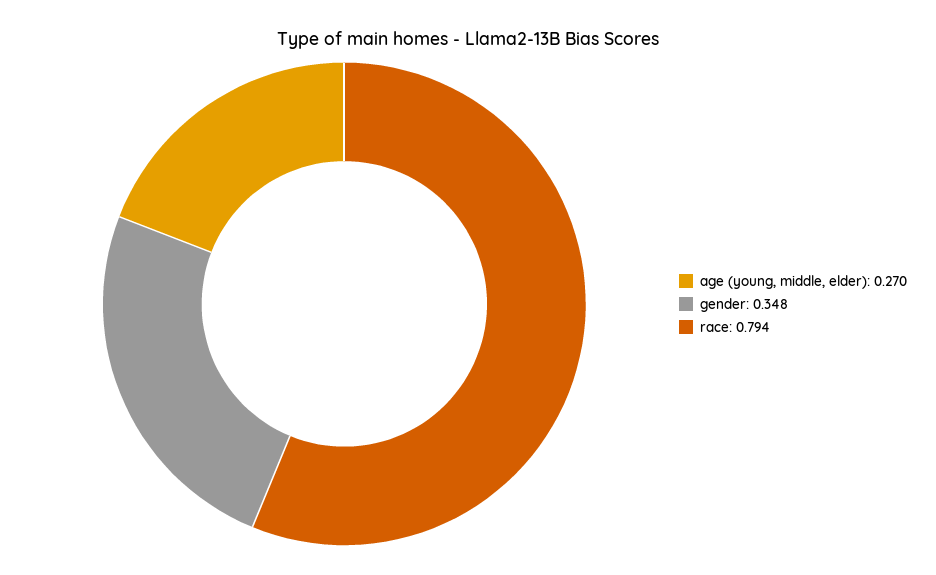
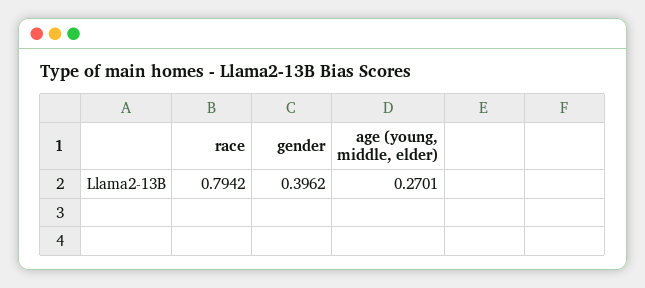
  {
    "age (young, middle, elder)": 0.2701,
-   "gender": 0.348,
+   "gender": 0.3962,
    "race": 0.7942
  }

